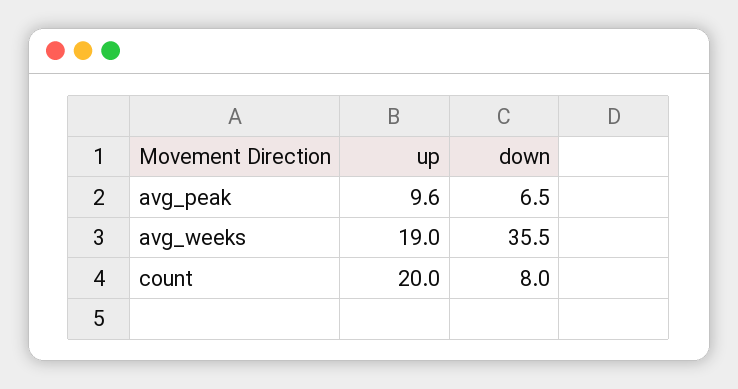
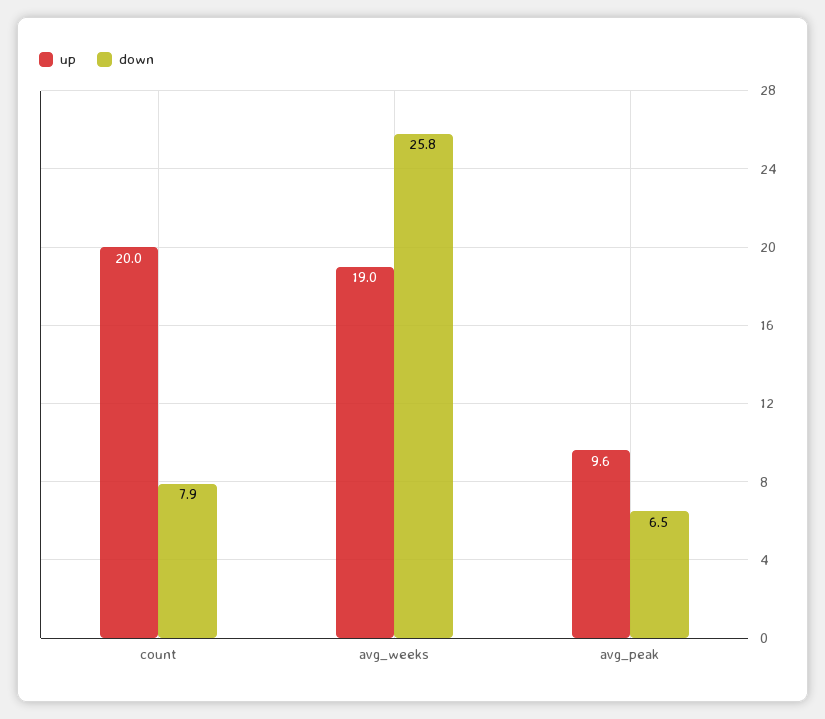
  {
    "up": {
      "avg_peak": 9.6,
      "avg_weeks": 19,
      "count": 20
    },
    "down": {
      "avg_peak": 6.5,
-     "avg_weeks": 35.5,
+     "avg_weeks": 25.8,
-     "count": 8
+     "count": 7.9
    }
  }

